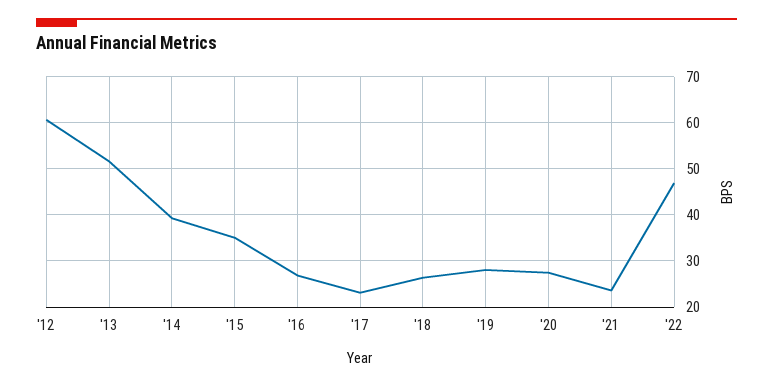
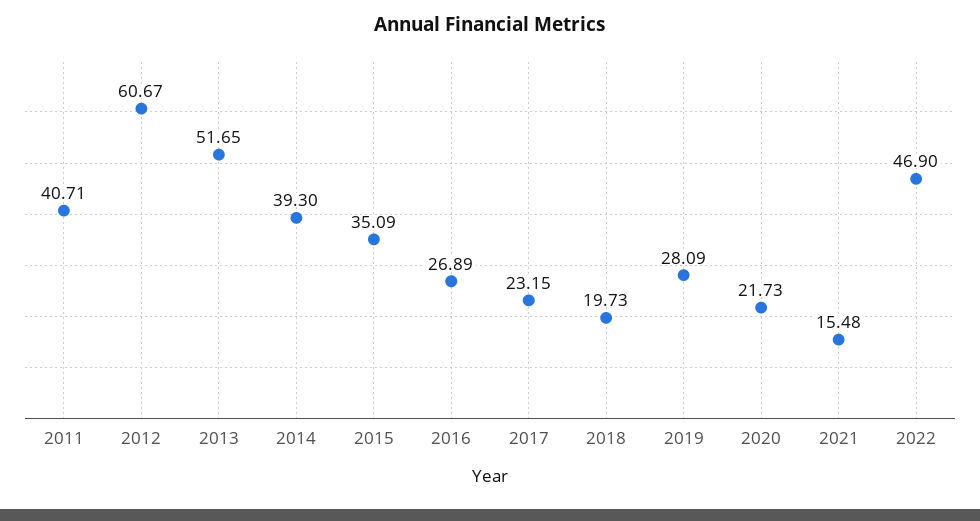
  {
    "'12": 60.67,
    "'13": 51.65,
    "'14": 39.3,
    "'15": 35.09,
    "'16": 26.89,
    "'17": 23.15,
-   "'18": 26,
+   "'18": 19.73,
    "'19": 28.09,
-   "'20": 28,
+   "'20": 21.73,
-   "'21": 24,
+   "'21": 15.48,
-   "'22": 46.9
+   "'22": 46.9,
+   "2011": 40.71
  }

